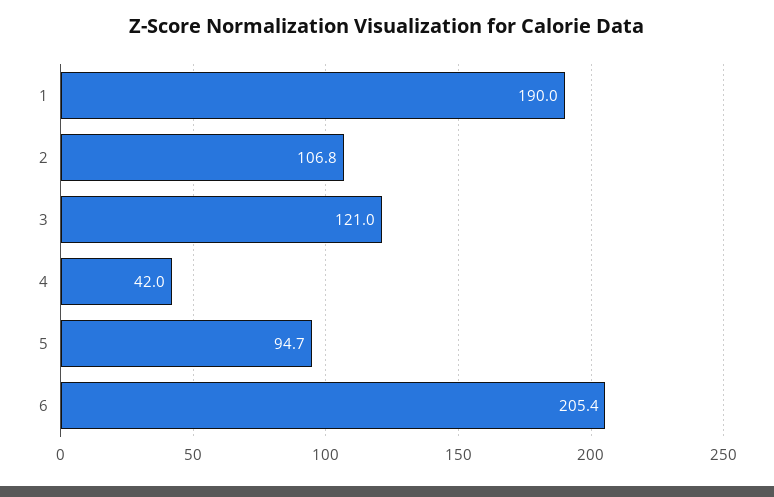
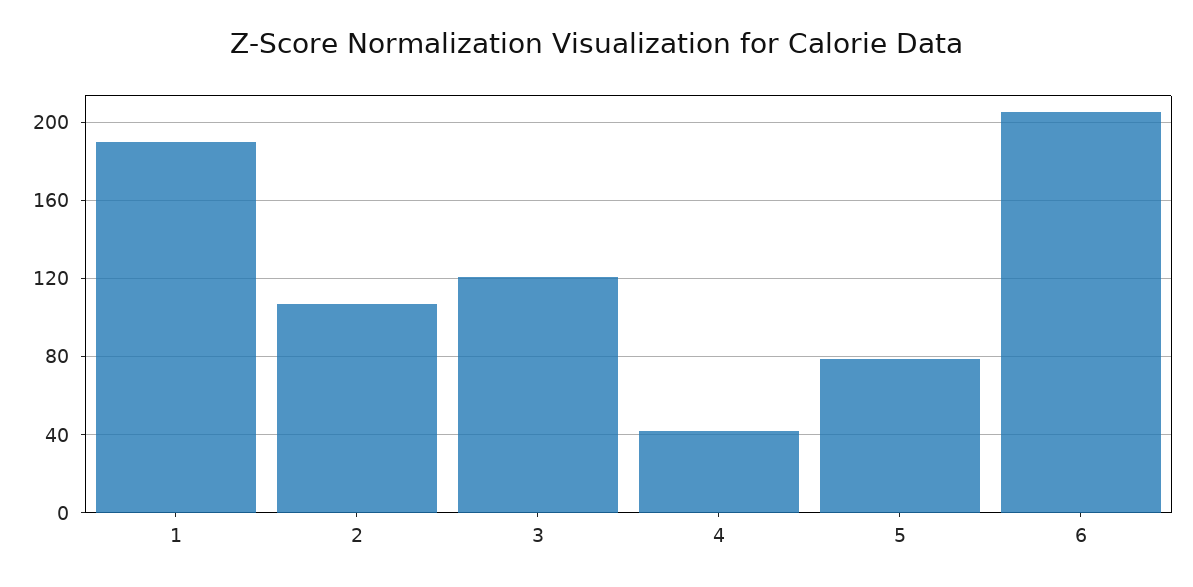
  {
    "1": 190,
    "2": 106.8,
    "3": 121,
    "4": 42,
-   "5": 94.7,
+   "5": 80,
    "6": 205.4
  }

